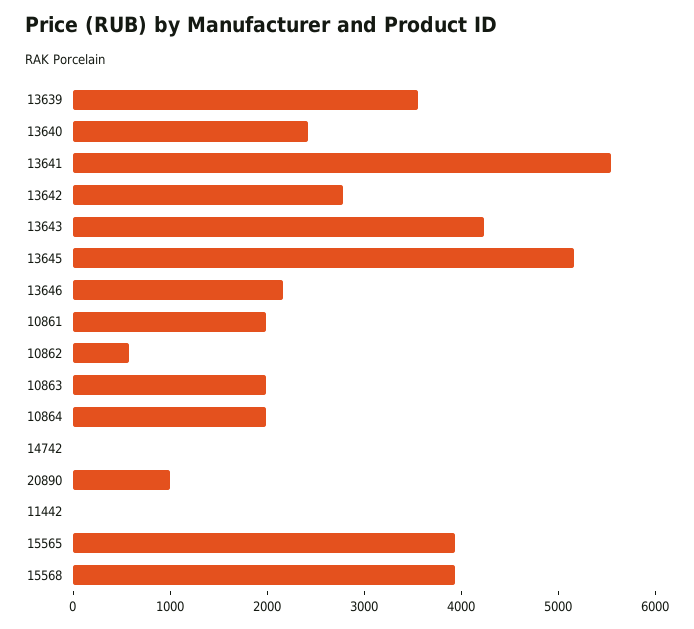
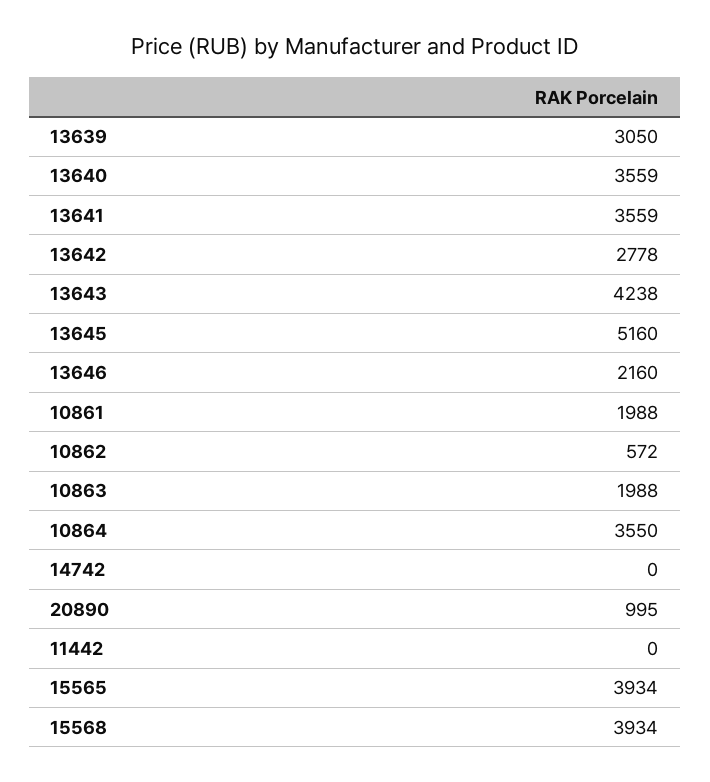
  {
-   "13639": 3600,
+   "13639": 3050,
-   "13640": 2400,
+   "13640": 3559,
-   "13641": 5600,
+   "13641": 3559,
    "13642": 2778,
    "13643": 4238,
    "13645": 5160,
    "13646": 2160,
    "10861": 1988,
    "10862": 572,
    "10863": 1988,
-   "10864": 2000,
+   "10864": 3550,
    "14742": 0,
    "20890": 995,
    "11442": 0,
    "15565": 3934,
    "15568": 3934
  }

